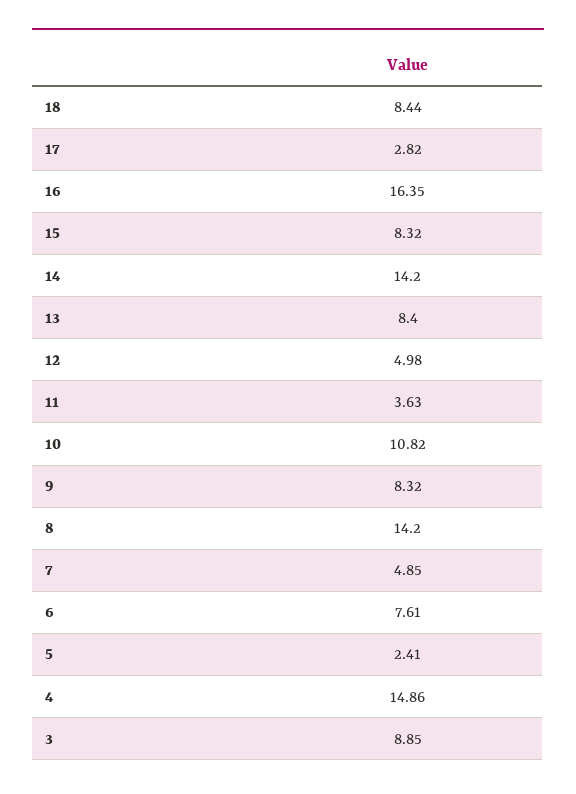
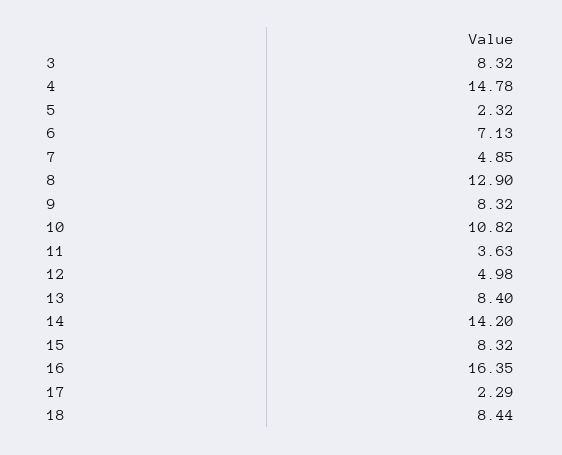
  {
    "18": 8.44,
-   "17": 2.82,
+   "17": 2.29,
    "16": 16.35,
    "15": 8.32,
    "14": 14.2,
    "13": 8.4,
    "12": 4.98,
    "11": 3.63,
    "10": 10.82,
    "9": 8.32,
-   "8": 14.2,
+   "8": 12.9,
    "7": 4.85,
-   "6": 7.61,
+   "6": 7.13,
-   "5": 2.41,
+   "5": 2.32,
-   "4": 14.86,
+   "4": 14.78,
-   "3": 8.85
+   "3": 8.32
  }

